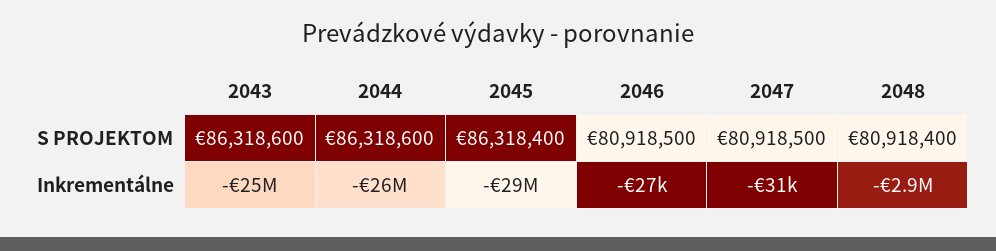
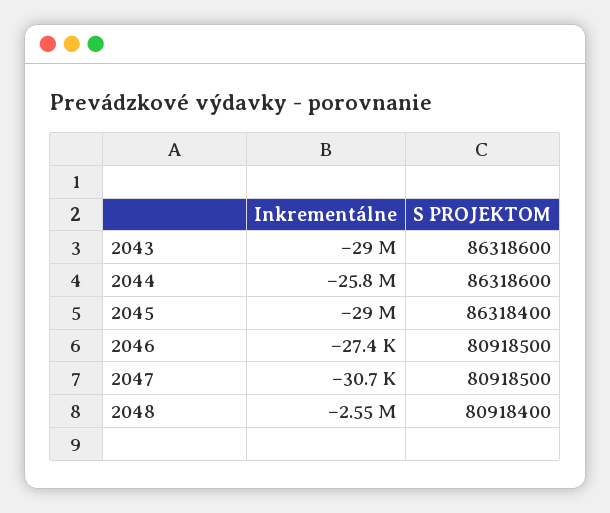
  {
    "2043": {
      "S PROJEKTOM": 86318600,
-     "Inkrementálne": -25000000
+     "Inkrementálne": -29000000
    },
    "2044": {
      "S PROJEKTOM": 86318600,
      "Inkrementálne": -25800000
    },
    "2045": {
      "S PROJEKTOM": 86318400,
      "Inkrementálne": -29000000
    },
    "2046": {
      "S PROJEKTOM": 80918500,
      "Inkrementálne": -27400
    },
    "2047": {
      "S PROJEKTOM": 80918500,
      "Inkrementálne": -30700
    },
    "2048": {
      "S PROJEKTOM": 80918400,
-     "Inkrementálne": -2900000
+     "Inkrementálne": -2550000
    }
  }

